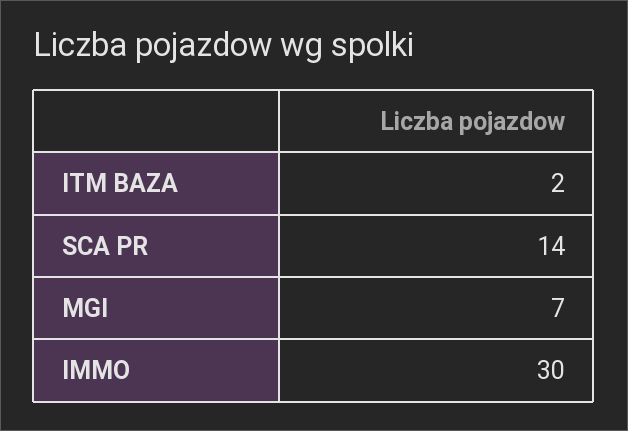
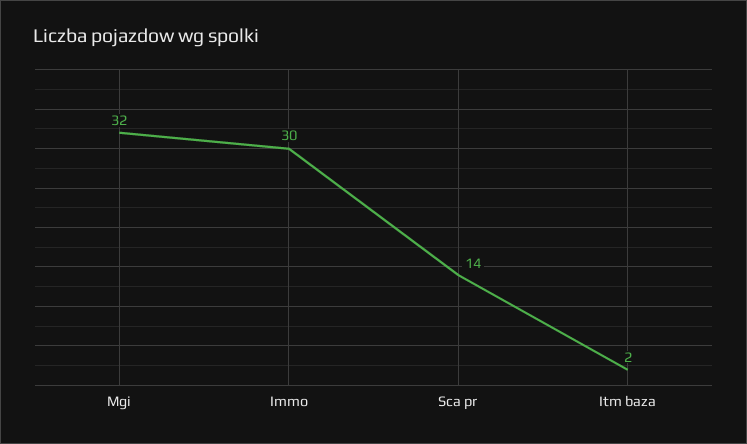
  {
    "ITM BAZA": 2,
    "SCA PR": 14,
-   "MGI": 7,
+   "MGI": 32,
    "IMMO": 30
  }

